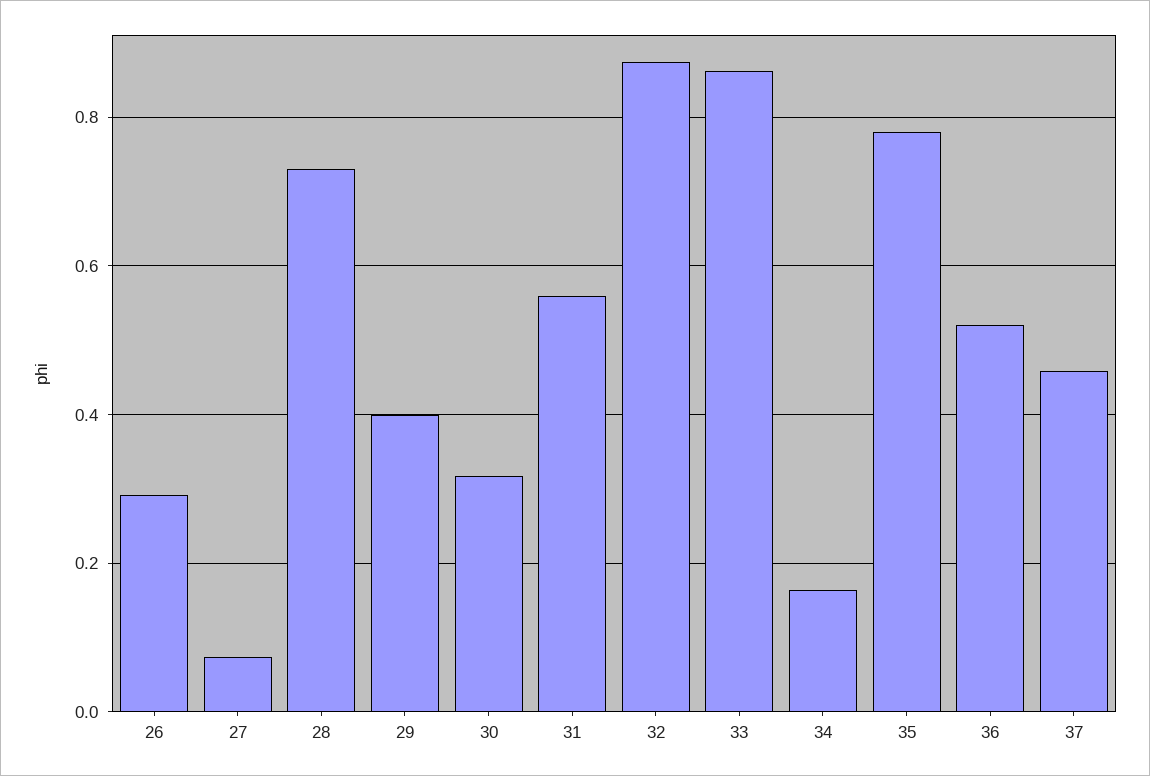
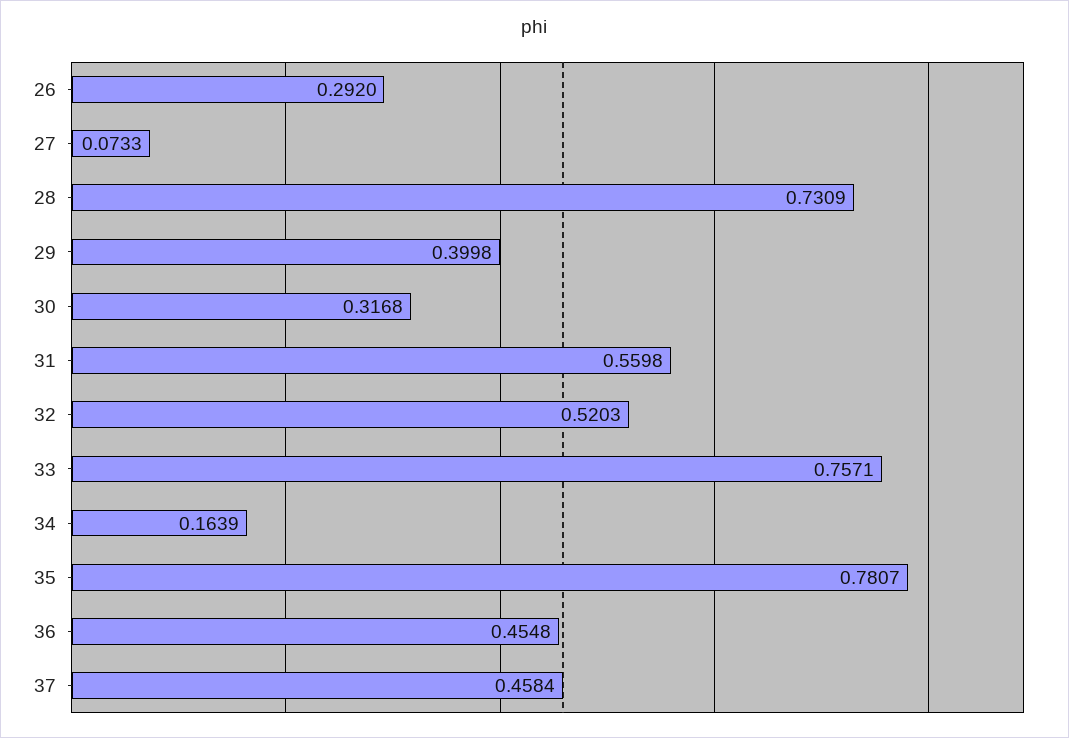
  {
    "26": 0.292,
    "27": 0.0733,
    "28": 0.7309,
    "29": 0.3998,
    "30": 0.3168,
    "31": 0.5598,
-   "32": 0.88,
+   "32": 0.5203,
-   "33": 0.86,
+   "33": 0.7571,
    "34": 0.1639,
    "35": 0.7807,
-   "36": 0.52,
+   "36": 0.4548,
    "37": 0.4584
  }

